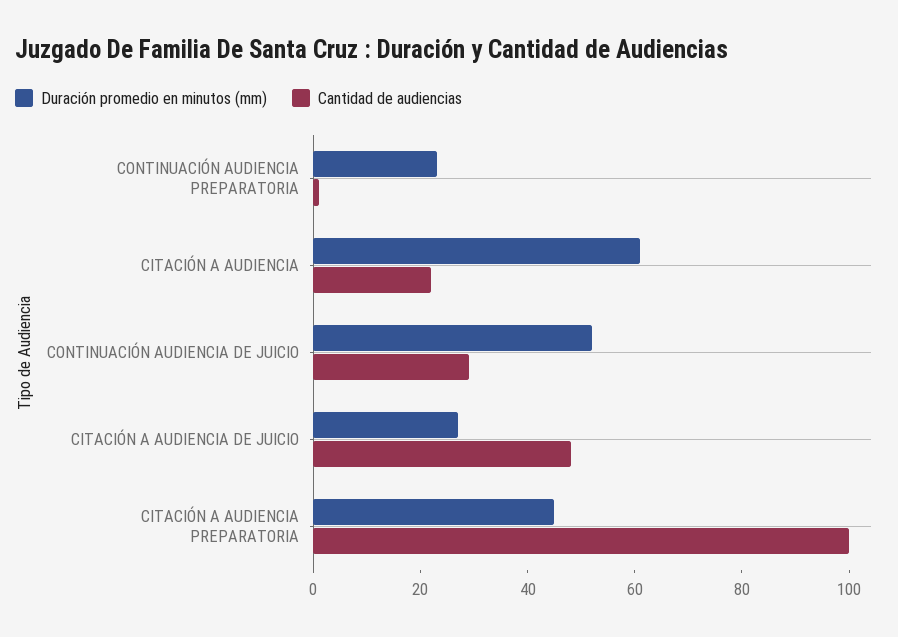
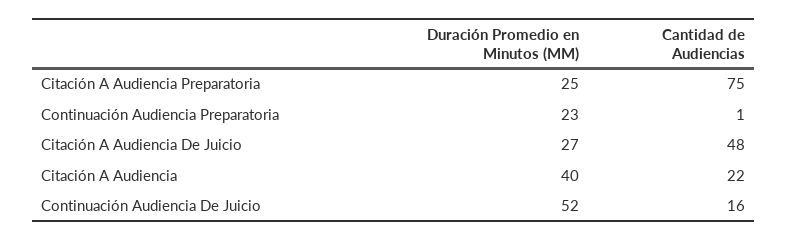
  {
    "Duración promedio en minutos (mm)": {
      "CONTINUACIÓN AUDIENCIA PREPARATORIA": 23,
-     "CITACIÓN A AUDIENCIA": 60,
+     "CITACIÓN A AUDIENCIA": 40,
      "CONTINUACIÓN AUDIENCIA DE JUICIO": 52,
      "CITACIÓN A AUDIENCIA DE JUICIO": 27,
-     "CITACIÓN A AUDIENCIA PREPARATORIA": 45
+     "CITACIÓN A AUDIENCIA PREPARATORIA": 25
    },
    "Cantidad de audiencias": {
      "CONTINUACIÓN AUDIENCIA PREPARATORIA": 1,
      "CITACIÓN A AUDIENCIA": 22,
-     "CONTINUACIÓN AUDIENCIA DE JUICIO": 30,
+     "CONTINUACIÓN AUDIENCIA DE JUICIO": 16,
      "CITACIÓN A AUDIENCIA DE JUICIO": 48,
-     "CITACIÓN A AUDIENCIA PREPARATORIA": 100
+     "CITACIÓN A AUDIENCIA PREPARATORIA": 75
    }
  }

